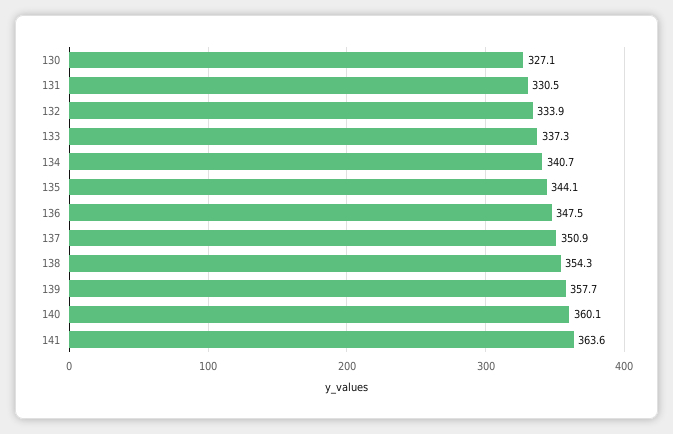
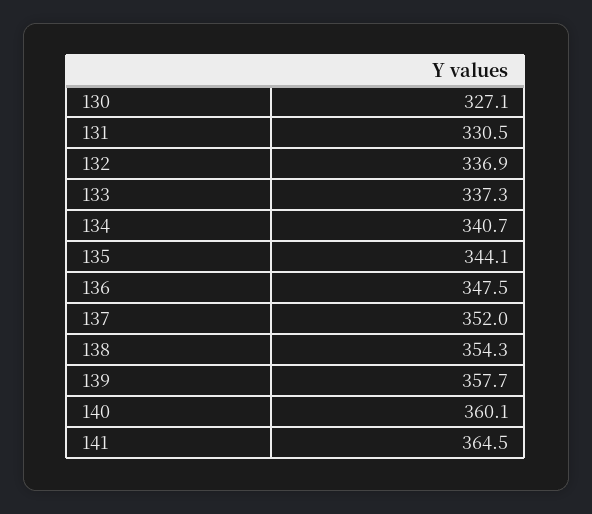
  {
    "130": 327.1,
    "131": 330.5,
-   "132": 333.9,
+   "132": 336.9,
    "133": 337.3,
    "134": 340.7,
    "135": 344.1,
    "136": 347.5,
-   "137": 350.9,
+   "137": 352,
    "138": 354.3,
    "139": 357.7,
    "140": 360.1,
-   "141": 363.6
+   "141": 364.5
  }

